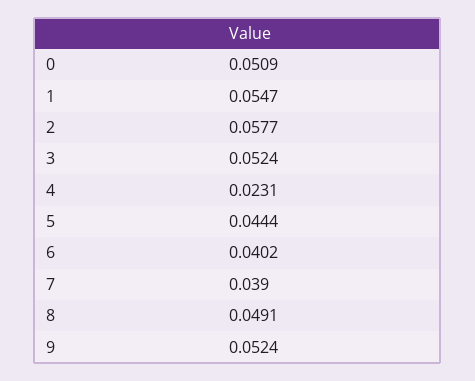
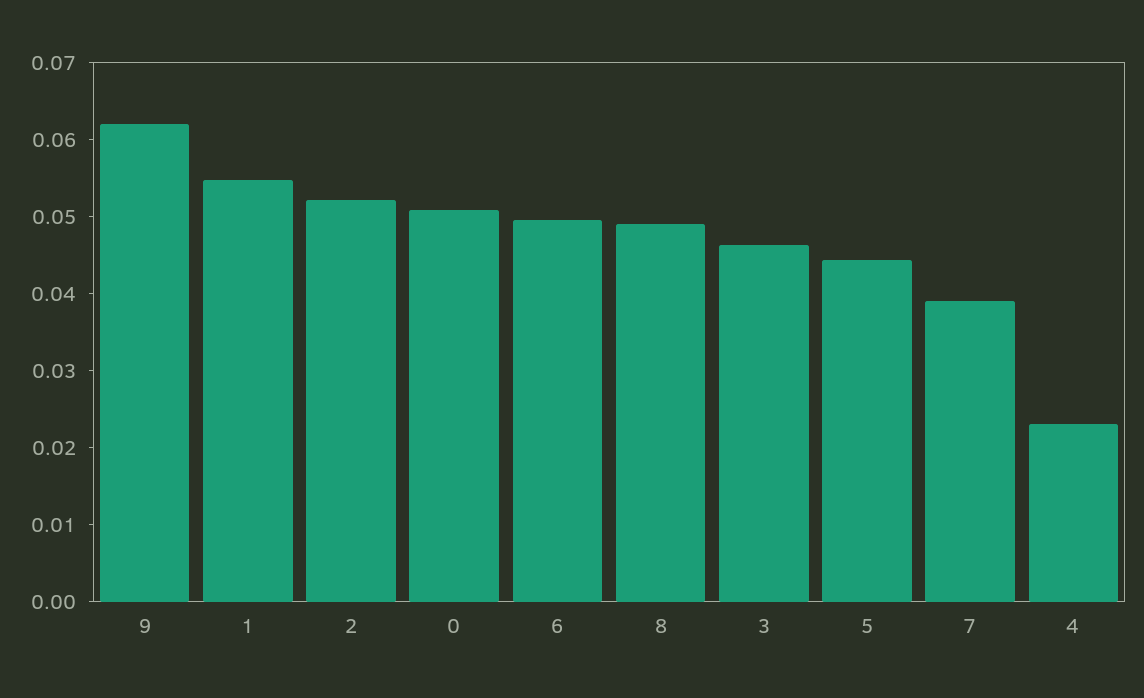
  {
    "0": 0.0509,
    "1": 0.0547,
-   "2": 0.0577,
+   "2": 0.052,
-   "3": 0.0524,
+   "3": 0.046,
    "4": 0.0231,
    "5": 0.0444,
-   "6": 0.0402,
+   "6": 0.05,
    "7": 0.039,
    "8": 0.0491,
-   "9": 0.0524
+   "9": 0.062
  }

